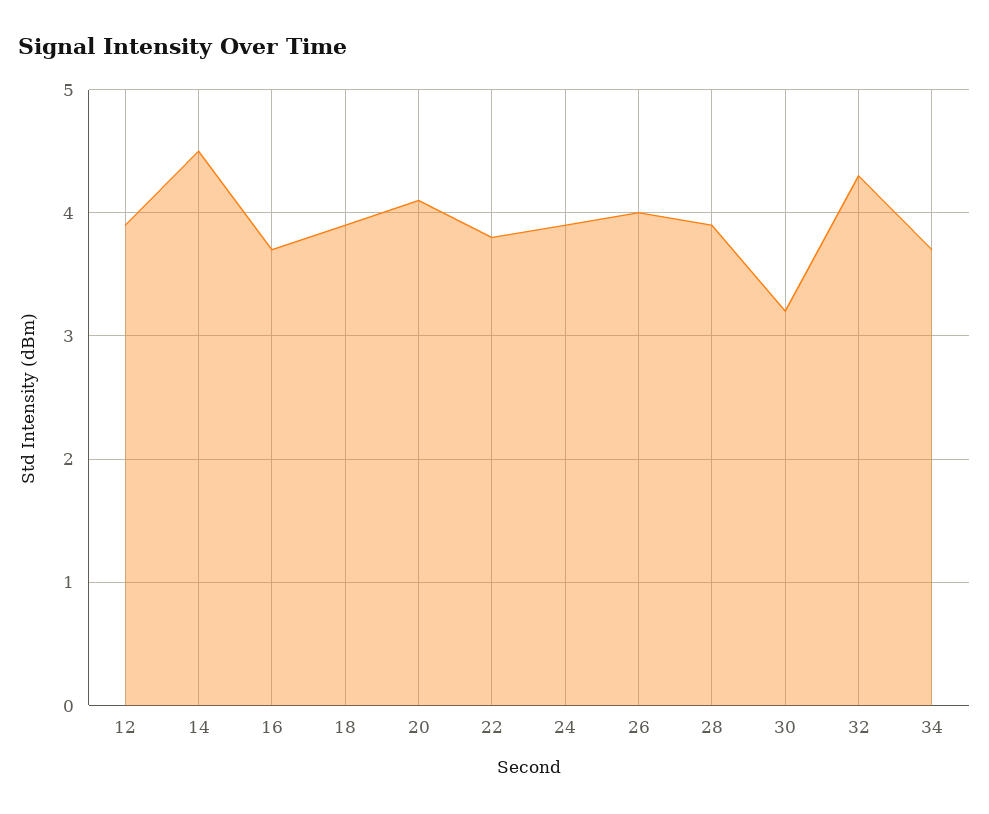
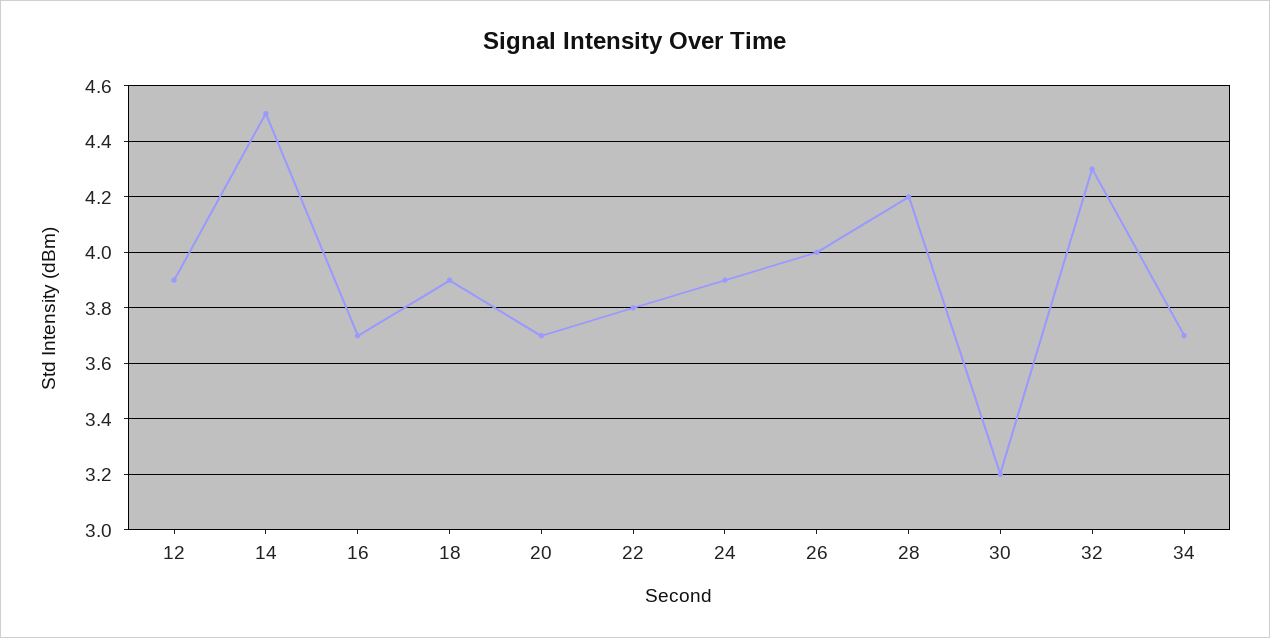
  {
    "12": 3.9,
    "14": 4.5,
    "16": 3.7,
    "18": 3.9,
-   "20": 4.1,
+   "20": 3.7,
    "22": 3.8,
    "24": 3.9,
    "26": 4,
-   "28": 3.9,
+   "28": 4.2,
    "30": 3.2,
    "32": 4.3,
    "34": 3.7
  }

